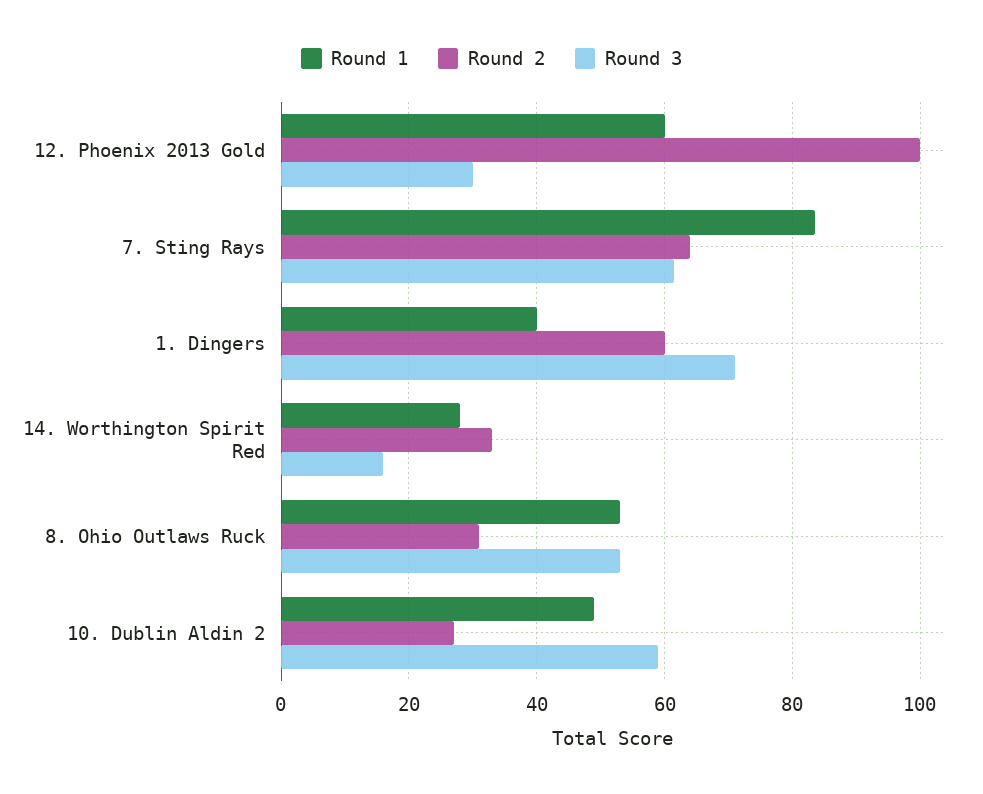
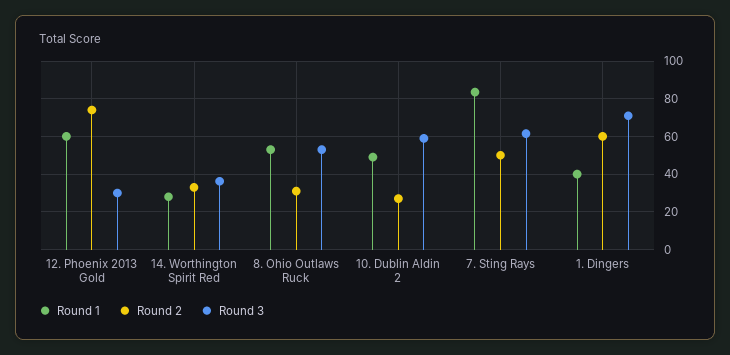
  {
    "Round 1": {
      "12. Phoenix 2013 Gold": 60,
      "7. Sting Rays": 84,
      "1. Dingers": 40,
      "14. Worthington Spirit Red": 28,
      "8. Ohio Outlaws Ruck": 54,
      "10. Dublin Aldin 2": 50
    },
    "Round 2": {
-     "12. Phoenix 2013 Gold": 100,
+     "12. Phoenix 2013 Gold": 75,
-     "7. Sting Rays": 64,
+     "7. Sting Rays": 50,
      "1. Dingers": 60,
      "14. Worthington Spirit Red": 34,
      "8. Ohio Outlaws Ruck": 32,
      "10. Dublin Aldin 2": 28
    },
    "Round 3": {
      "12. Phoenix 2013 Gold": 30,
      "7. Sting Rays": 62,
      "1. Dingers": 72,
-     "14. Worthington Spirit Red": 16,
+     "14. Worthington Spirit Red": 35,
      "8. Ohio Outlaws Ruck": 54,
      "10. Dublin Aldin 2": 60
    }
  }

